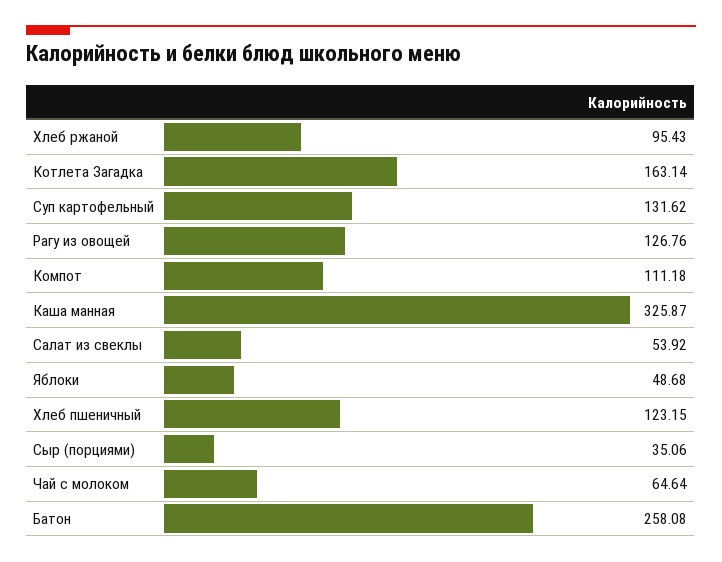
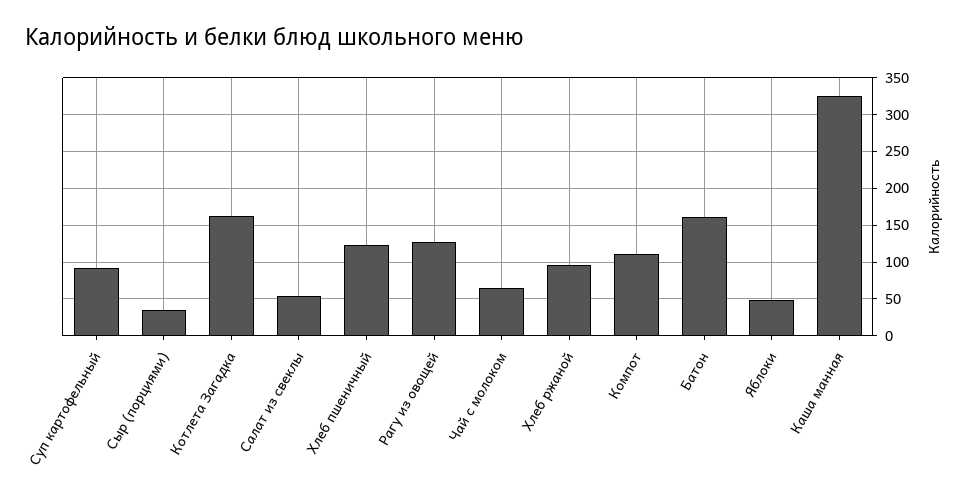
  {
    "Хлеб ржаной": 95.43,
    "Котлета Загадка": 163.14,
-   "Суп картофельный": 131.62,
+   "Суп картофельный": 90,
    "Рагу из овощей": 126.76,
    "Компот": 111.18,
    "Каша манная": 325.87,
    "Салат из свеклы": 53.92,
    "Яблоки": 48.68,
    "Хлеб пшеничный": 123.15,
    "Сыр (порциями)": 35.06,
    "Чай с молоком": 64.64,
-   "Батон": 258.08
+   "Батон": 160
  }

